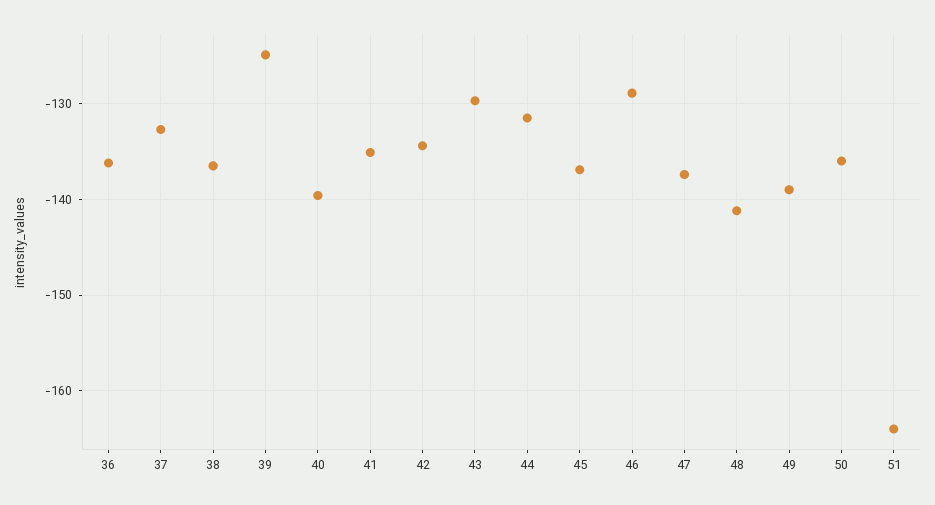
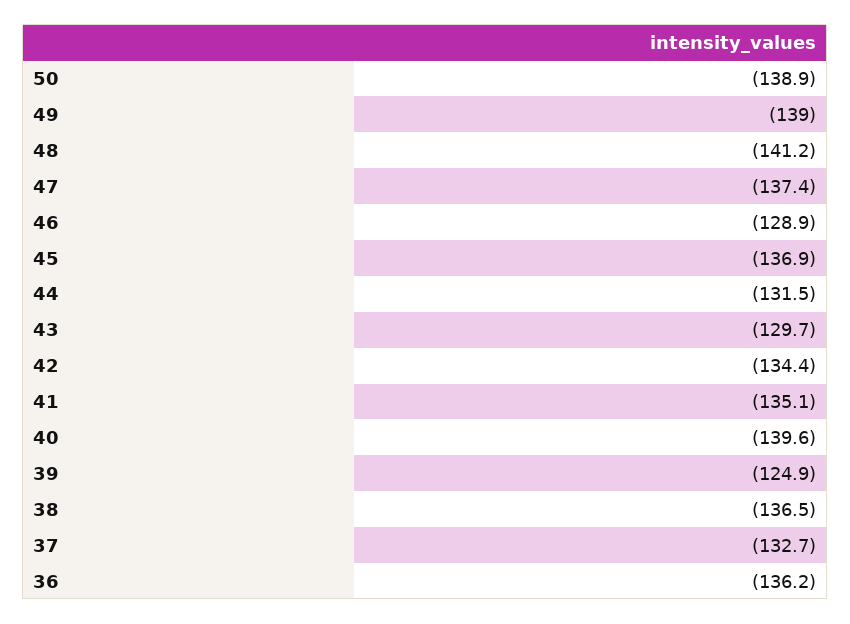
  {
    "36": -136.2,
    "37": -132.7,
    "38": -136.5,
    "39": -124.9,
    "40": -139.6,
    "41": -135.1,
    "42": -134.4,
    "43": -129.7,
    "44": -131.5,
    "45": -136.9,
    "46": -128.9,
    "47": -137.4,
    "48": -141.2,
    "49": -139,
-   "50": -136,
+   "50": -138.9
-   "51": -164
  }

